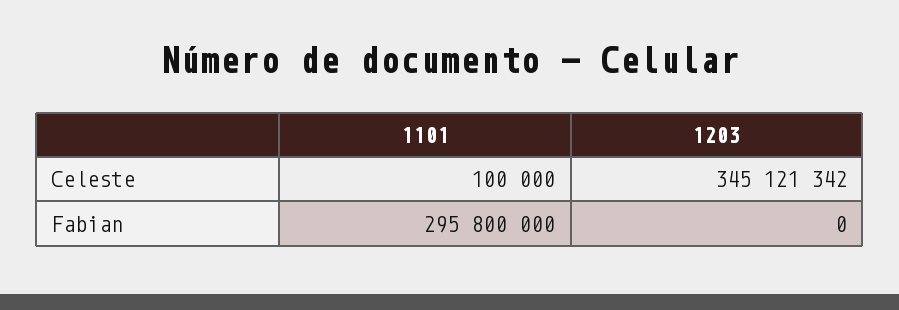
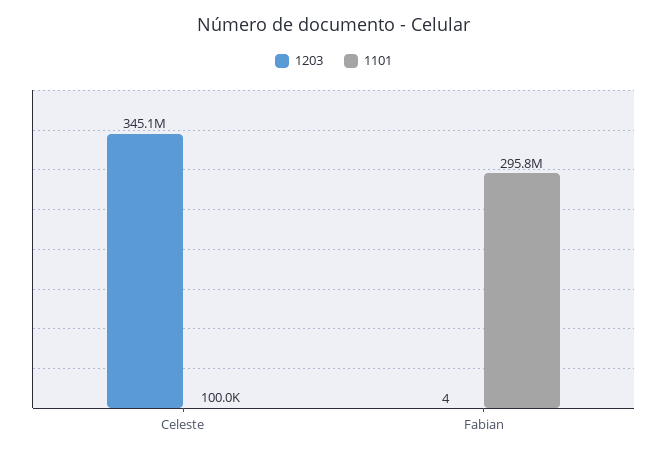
  {
    "1101": {
      "Celeste": 100000,
      "Fabian": 295800000
    },
    "1203": {
      "Celeste": 345121342,
-     "Fabian": 0
+     "Fabian": 4
    }
  }

